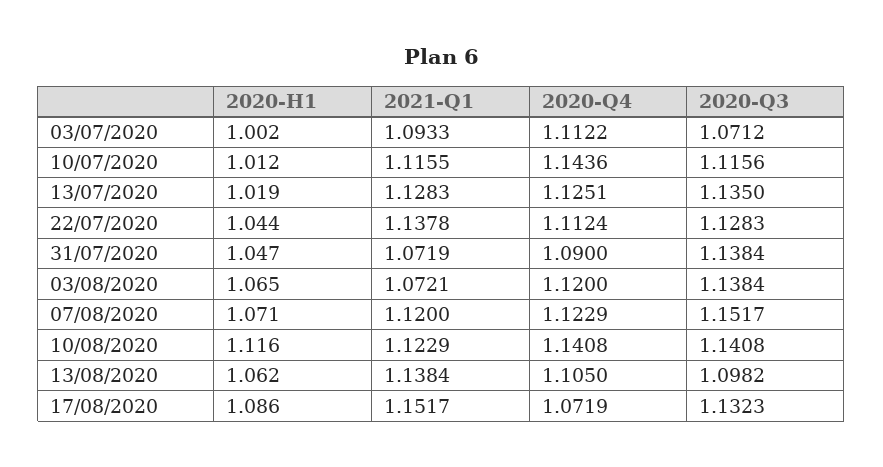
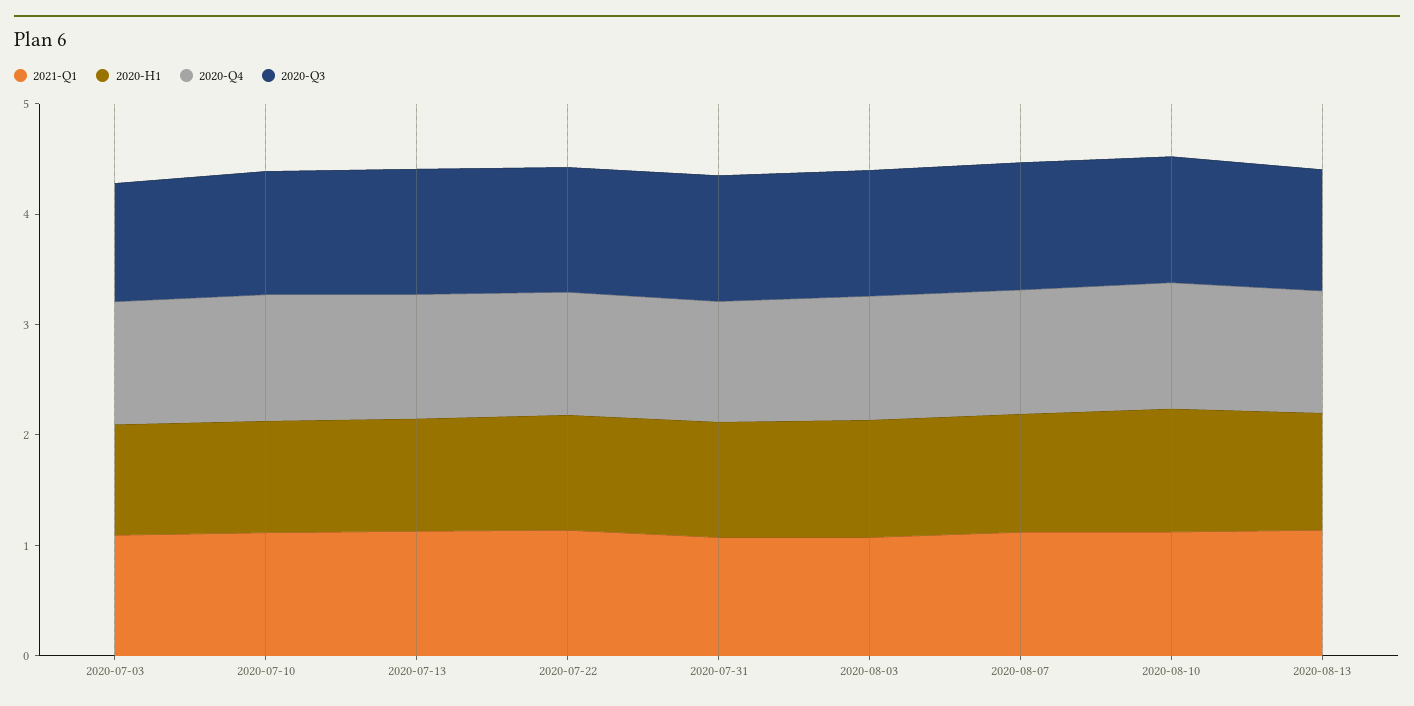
  {
    "2020-H1": {
      "03/07/2020": 1.002,
      "10/07/2020": 1.012,
      "13/07/2020": 1.019,
      "22/07/2020": 1.044,
      "31/07/2020": 1.047,
      "03/08/2020": 1.065,
      "07/08/2020": 1.071,
      "10/08/2020": 1.116,
-     "13/08/2020": 1.062,
+     "13/08/2020": 1.062
-     "17/08/2020": 1.086
    },
    "2021-Q1": {
      "03/07/2020": 1.0933,
      "10/07/2020": 1.1155,
      "13/07/2020": 1.1283,
      "22/07/2020": 1.1378,
      "31/07/2020": 1.0719,
      "03/08/2020": 1.0721,
      "07/08/2020": 1.12,
      "10/08/2020": 1.1229,
-     "13/08/2020": 1.1384,
+     "13/08/2020": 1.1384
-     "17/08/2020": 1.1517
    },
    "2020-Q4": {
      "03/07/2020": 1.1122,
      "10/07/2020": 1.1436,
      "13/07/2020": 1.1251,
      "22/07/2020": 1.1124,
      "31/07/2020": 1.09,
      "03/08/2020": 1.12,
      "07/08/2020": 1.1229,
      "10/08/2020": 1.1408,
-     "13/08/2020": 1.105,
+     "13/08/2020": 1.105
-     "17/08/2020": 1.0719
    },
    "2020-Q3": {
      "03/07/2020": 1.0712,
      "10/07/2020": 1.1156,
      "13/07/2020": 1.135,
      "22/07/2020": 1.1283,
      "31/07/2020": 1.1384,
      "03/08/2020": 1.1384,
      "07/08/2020": 1.1517,
      "10/08/2020": 1.1408,
-     "13/08/2020": 1.0982,
+     "13/08/2020": 1.0982
-     "17/08/2020": 1.1323
    }
  }

